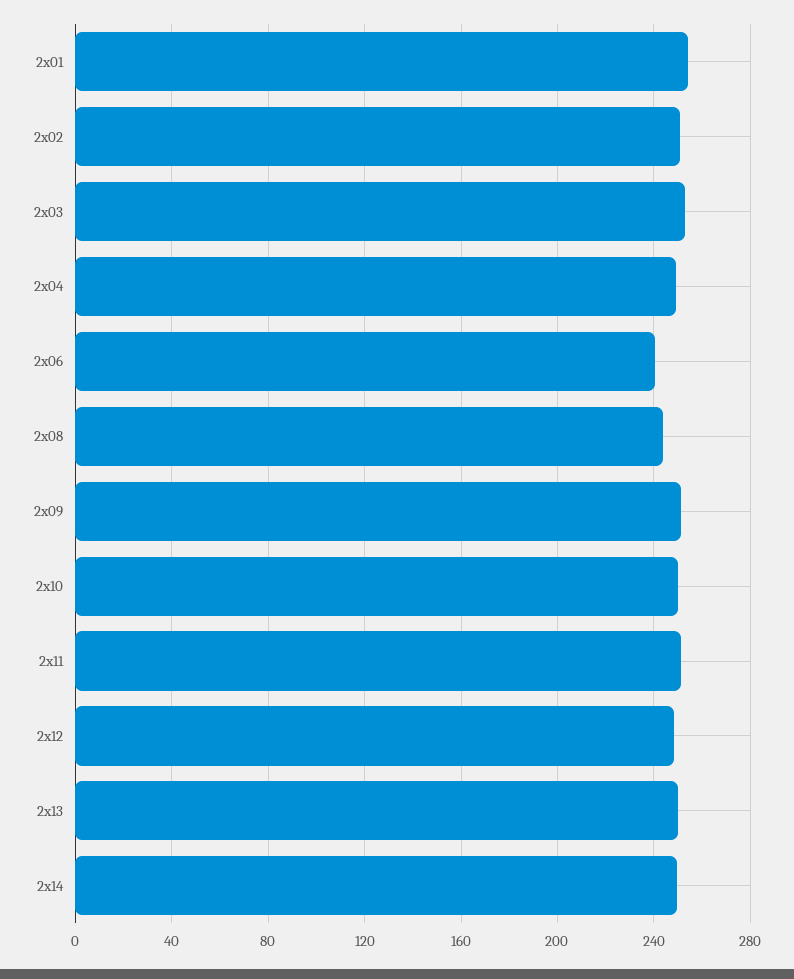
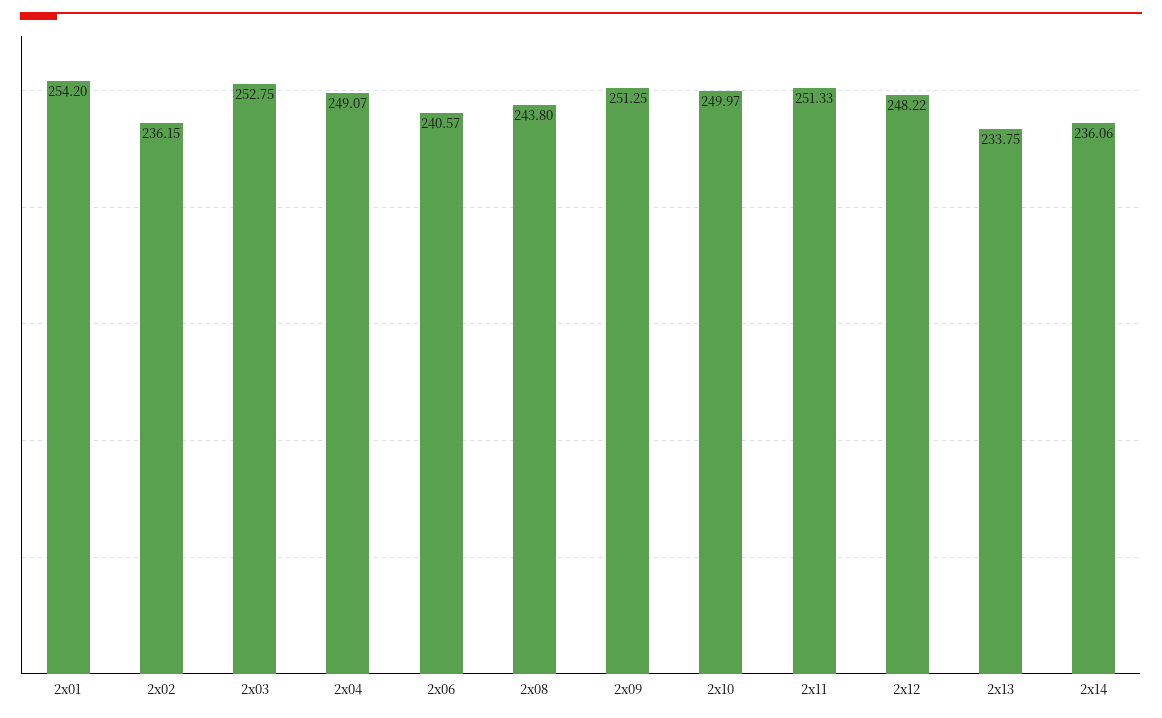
  {
    "2x01": 254.2,
-   "2x02": 250,
+   "2x02": 236.15,
    "2x03": 252.75,
    "2x04": 249.07,
    "2x06": 240.57,
    "2x08": 243.8,
    "2x09": 251.25,
    "2x10": 249.97,
    "2x11": 251.33,
    "2x12": 248.22,
-   "2x13": 250,
+   "2x13": 233.75,
-   "2x14": 250
+   "2x14": 236.06
  }

